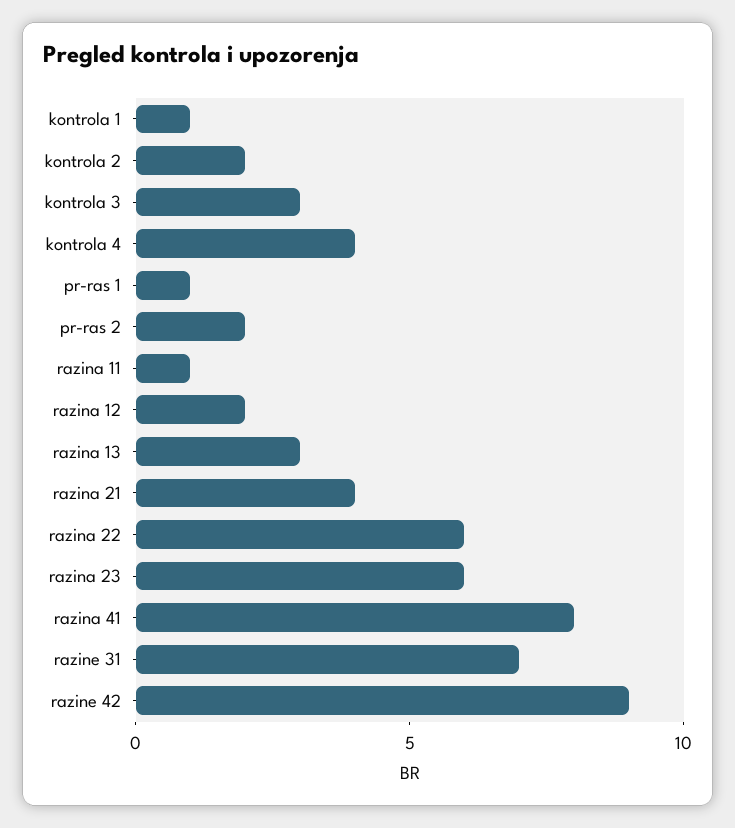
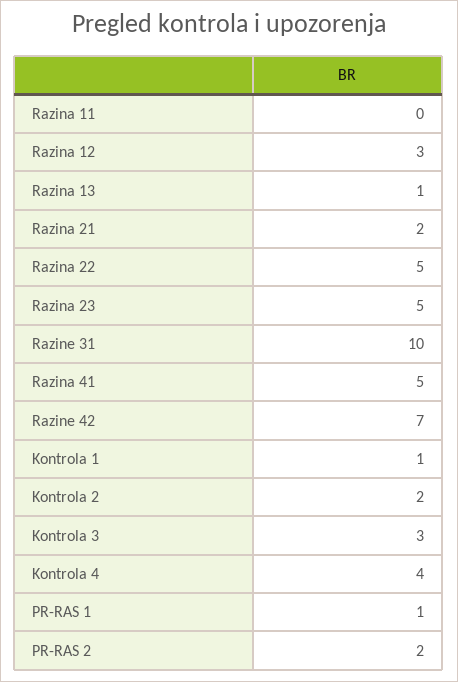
  {
    "kontrola 1": 1,
    "kontrola 2": 2,
    "kontrola 3": 3,
    "kontrola 4": 4,
    "pr-ras 1": 1,
    "pr-ras 2": 2,
-   "razina 11": 1,
+   "razina 11": 0,
-   "razina 12": 2,
+   "razina 12": 3,
-   "razina 13": 3,
+   "razina 13": 1,
-   "razina 21": 4,
+   "razina 21": 2,
-   "razina 22": 6,
+   "razina 22": 5,
-   "razina 23": 6,
+   "razina 23": 5,
-   "razina 41": 8,
+   "razina 41": 5,
-   "razine 31": 7,
+   "razine 31": 10,
-   "razine 42": 9
+   "razine 42": 7
  }

